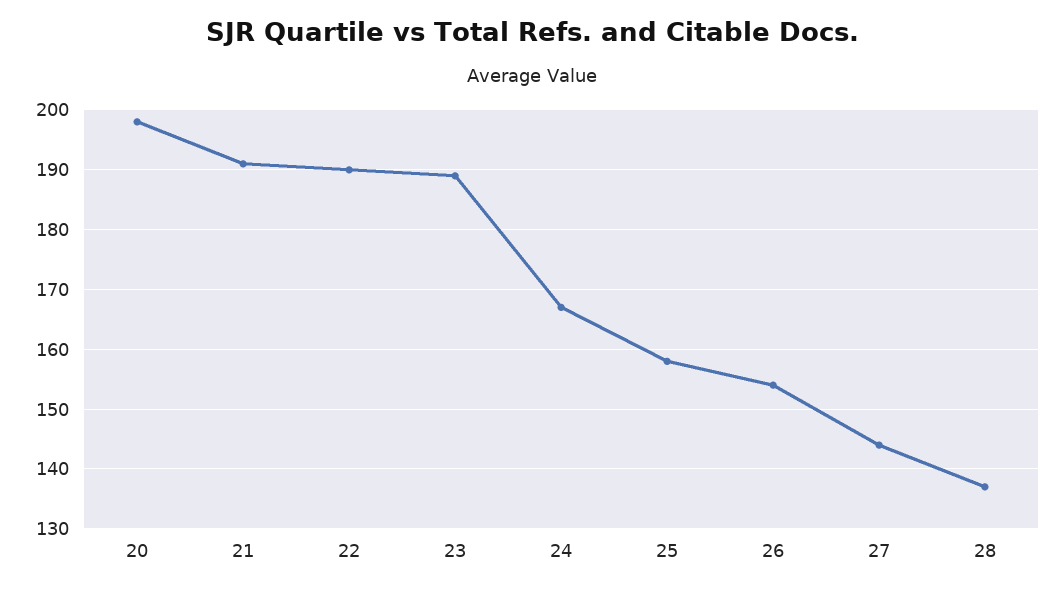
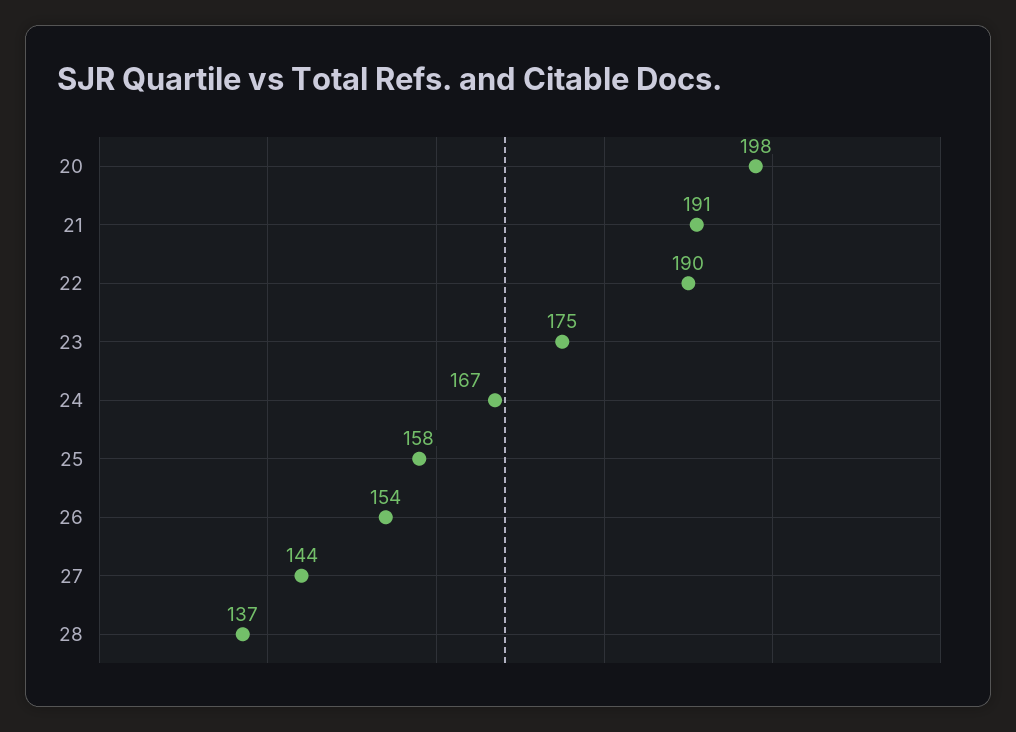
  {
    "20": 198,
    "21": 191,
    "22": 190,
-   "23": 190,
+   "23": 175,
    "24": 167,
    "25": 158,
    "26": 154,
    "27": 144,
    "28": 137
  }

